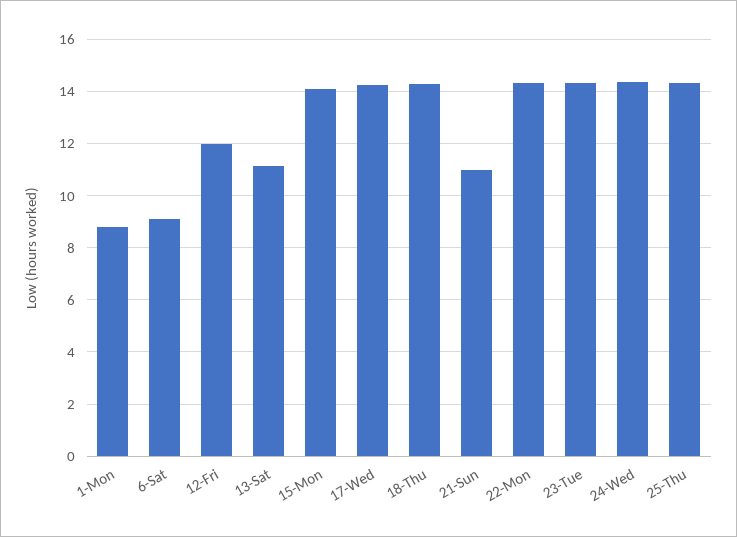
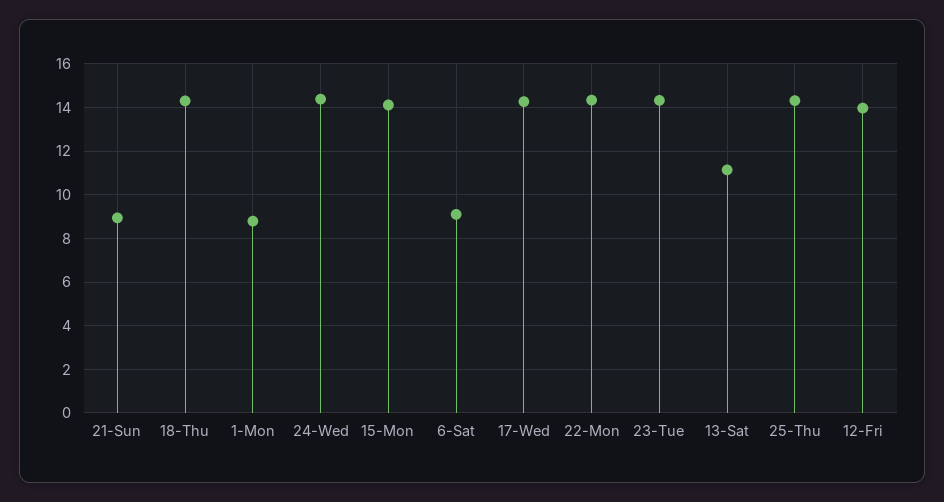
  {
    "1-Mon": 8.75,
    "6-Sat": 9,
-   "12-Fri": 12,
+   "12-Fri": 14,
    "13-Sat": 11.25,
    "15-Mon": 14,
    "17-Wed": 14.25,
    "18-Thu": 14.25,
-   "21-Sun": 11,
+   "21-Sun": 9,
    "22-Mon": 14.25,
    "23-Tue": 14.25,
    "24-Wed": 14.5,
    "25-Thu": 14.25
  }

